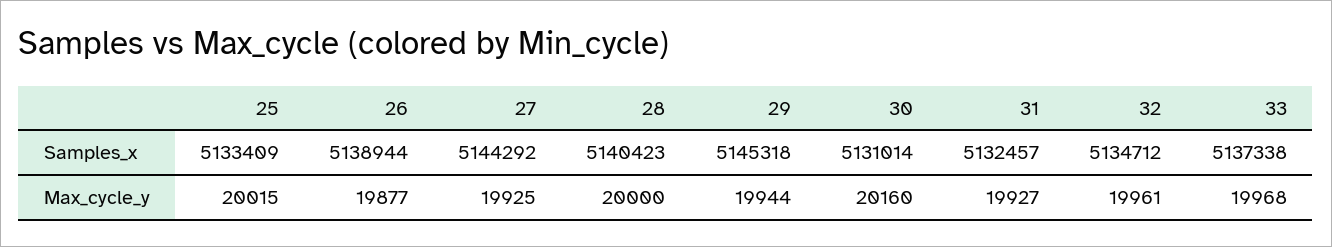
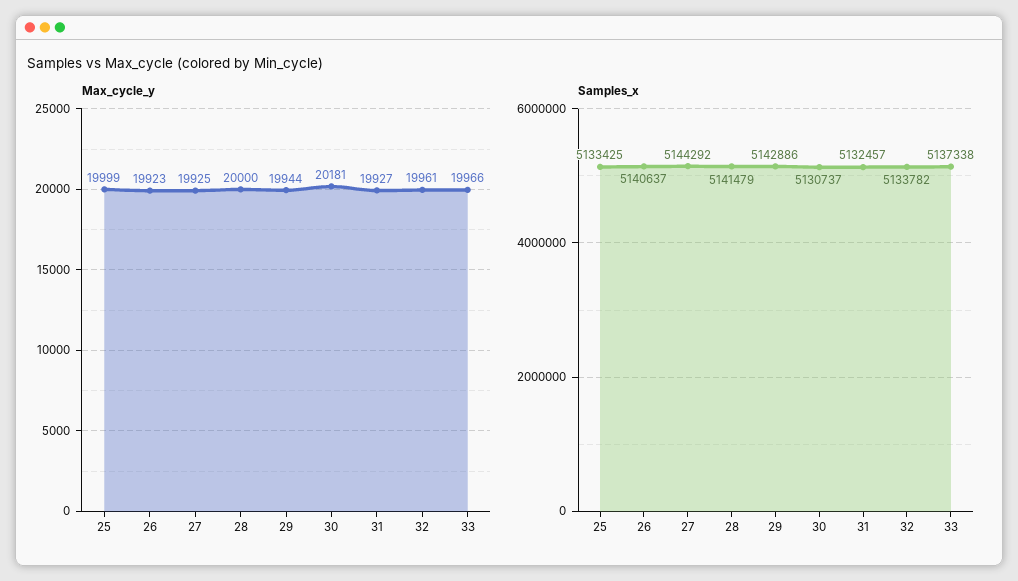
  {
    "Samples_x": {
-     "25": 5133409,
+     "25": 5133425,
-     "26": 5138944,
+     "26": 5140637,
      "27": 5144292,
-     "28": 5140423,
+     "28": 5141479,
-     "29": 5145318,
+     "29": 5142886,
-     "30": 5131014,
+     "30": 5130737,
      "31": 5132457,
-     "32": 5134712,
+     "32": 5133782,
      "33": 5137338
    },
    "Max_cycle_y": {
-     "25": 20015,
+     "25": 19999,
-     "26": 19877,
+     "26": 19923,
      "27": 19925,
      "28": 20000,
      "29": 19944,
-     "30": 20160,
+     "30": 20181,
      "31": 19927,
      "32": 19961,
-     "33": 19968
+     "33": 19966
    }
  }

